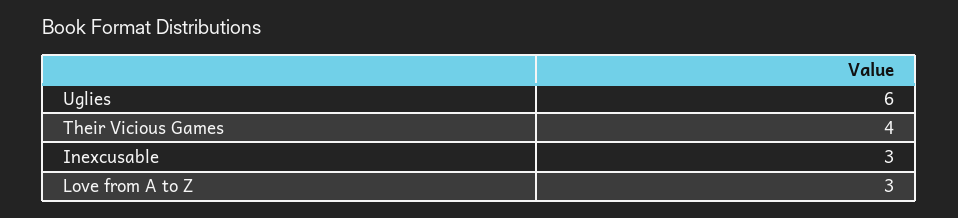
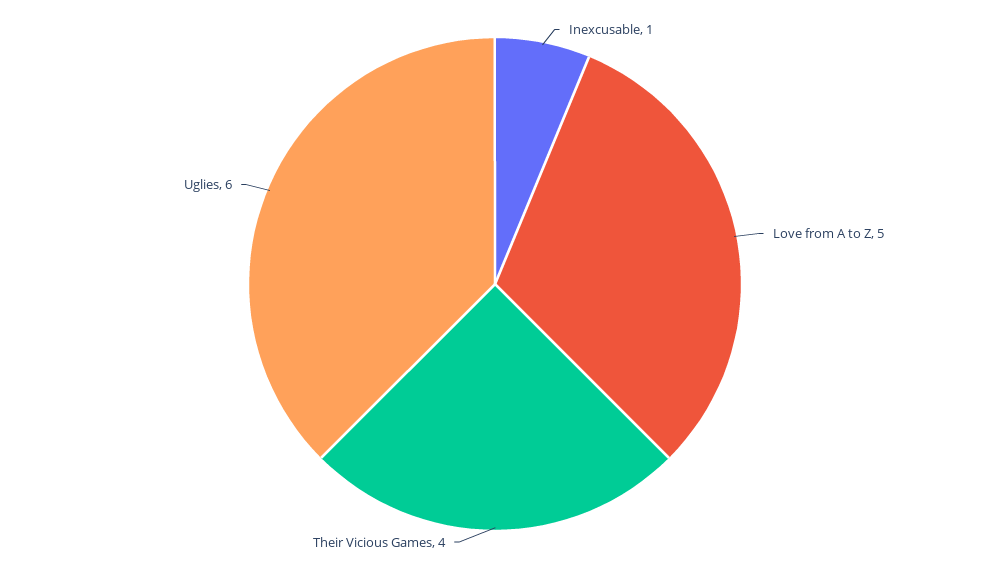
  {
    "Uglies": 6,
    "Their Vicious Games": 4,
-   "Inexcusable": 3,
+   "Inexcusable": 1,
-   "Love from A to Z": 3
+   "Love from A to Z": 5
  }

